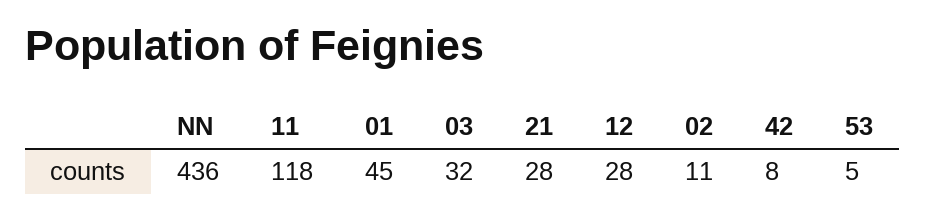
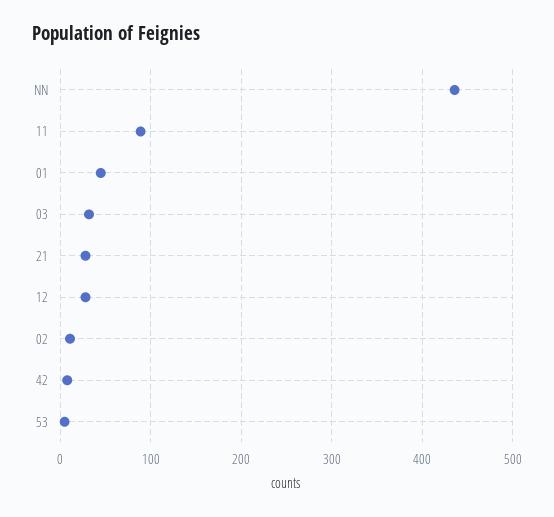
  {
    "NN": 436,
-   "11": 118,
+   "11": 90,
    "01": 45,
    "03": 32,
    "21": 28,
    "12": 28,
    "02": 11,
    "42": 8,
    "53": 5
  }

